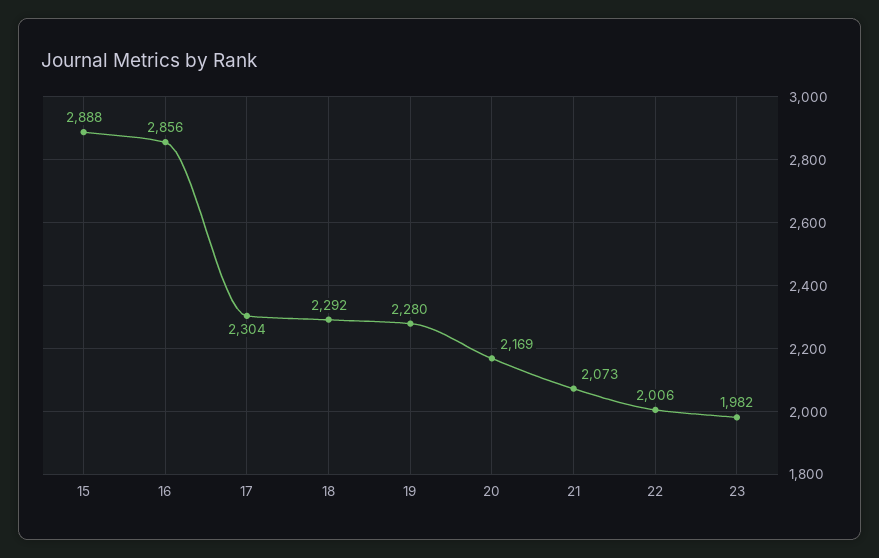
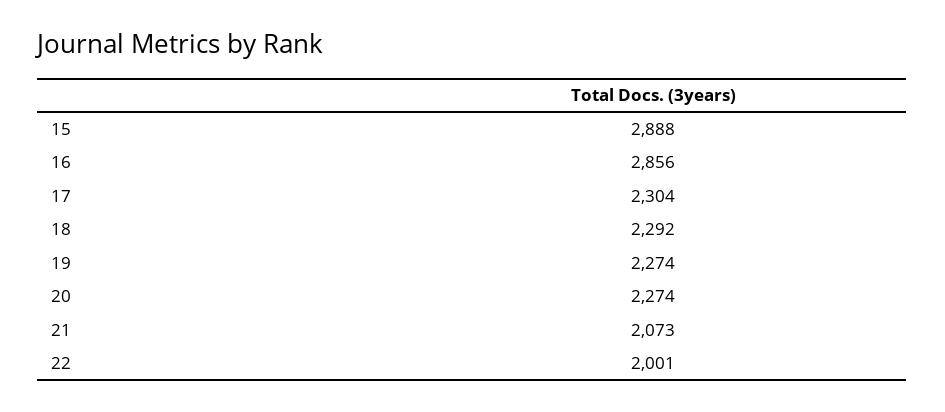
  {
    "15": 2888,
    "16": 2856,
    "17": 2304,
    "18": 2292,
-   "19": 2280,
+   "19": 2274,
-   "20": 2169,
+   "20": 2274,
    "21": 2073,
-   "22": 2006,
+   "22": 2001
-   "23": 1982
  }

